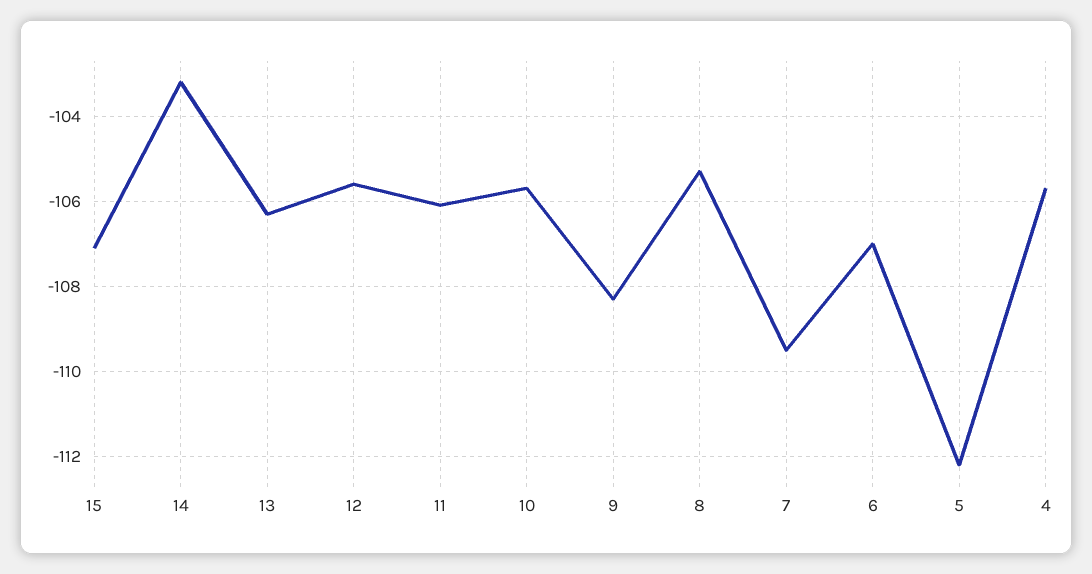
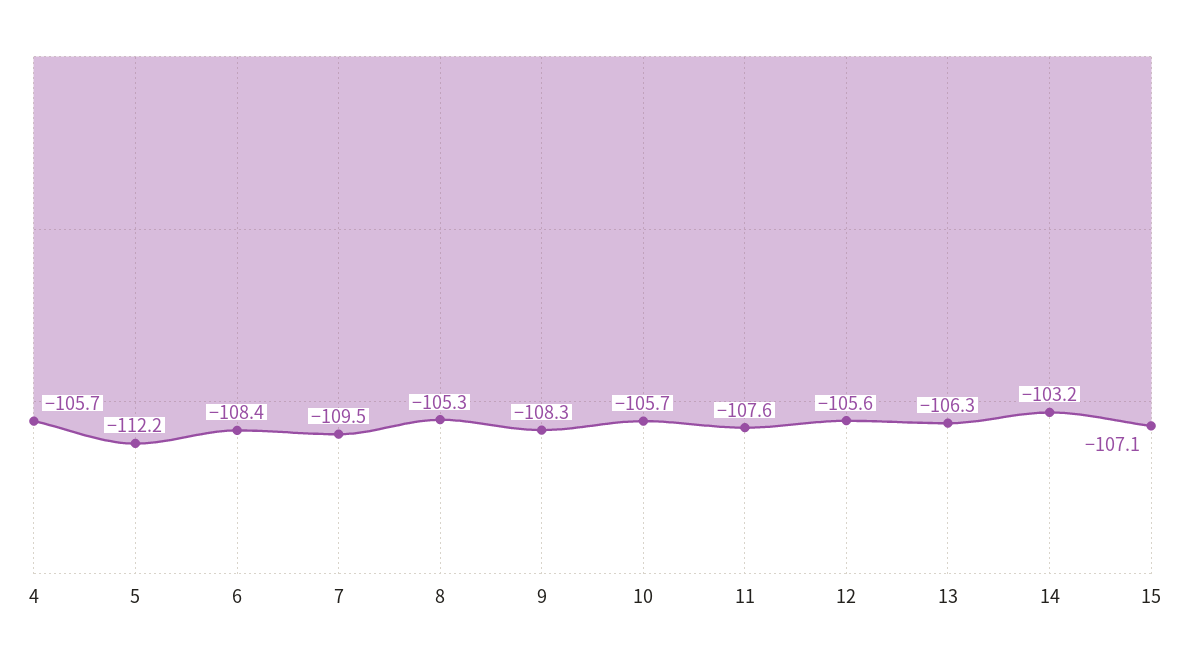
  {
    "15": -107.1,
    "14": -103.2,
    "13": -106.3,
    "12": -105.6,
-   "11": -106,
+   "11": -107.6,
    "10": -105.7,
    "9": -108.3,
    "8": -105.3,
    "7": -109.5,
-   "6": -107,
+   "6": -108.4,
    "5": -112.2,
    "4": -105.7
  }

